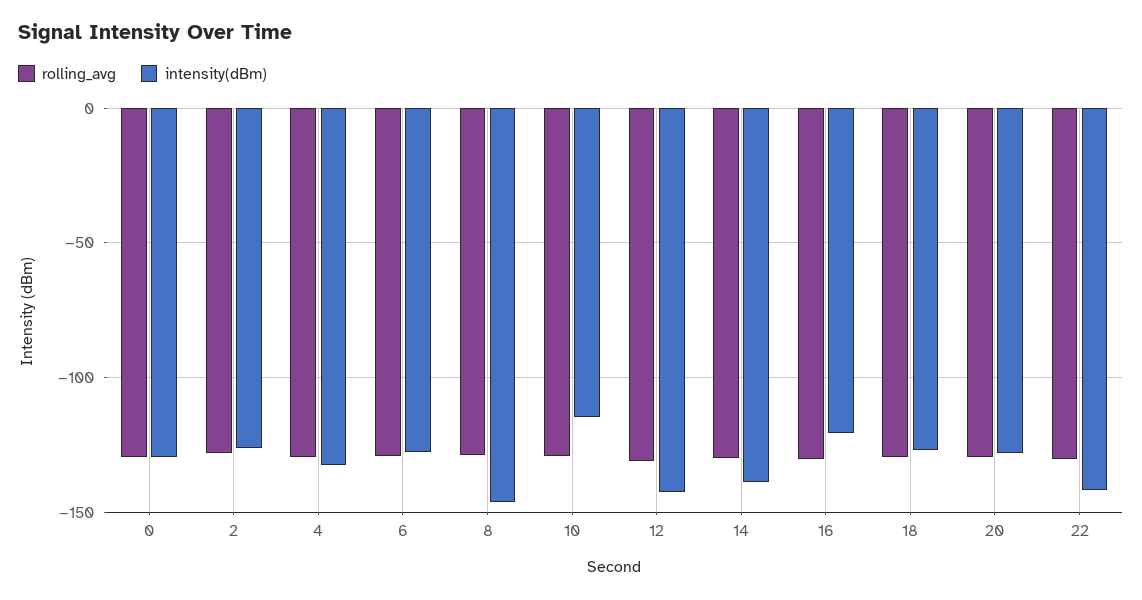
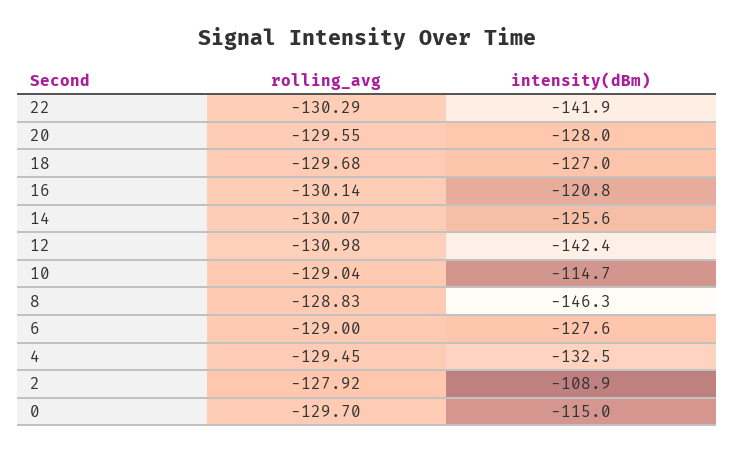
  {
    "rolling_avg": {
      "0": -129.7,
      "2": -127.92,
      "4": -129.45,
      "6": -129,
      "8": -128.83,
      "10": -129.04,
      "12": -130.98,
      "14": -130.07,
      "16": -130.14,
      "18": -129.68,
      "20": -129.55,
      "22": -130.29
    },
    "intensity(dBm)": {
-     "0": -130,
+     "0": -115,
-     "2": -125,
+     "2": -108.9,
      "4": -132.5,
      "6": -127.6,
      "8": -146.3,
      "10": -114.7,
      "12": -142.4,
-     "14": -140,
+     "14": -125.6,
      "16": -120.8,
      "18": -127,
      "20": -128,
      "22": -141.9
    }
  }

